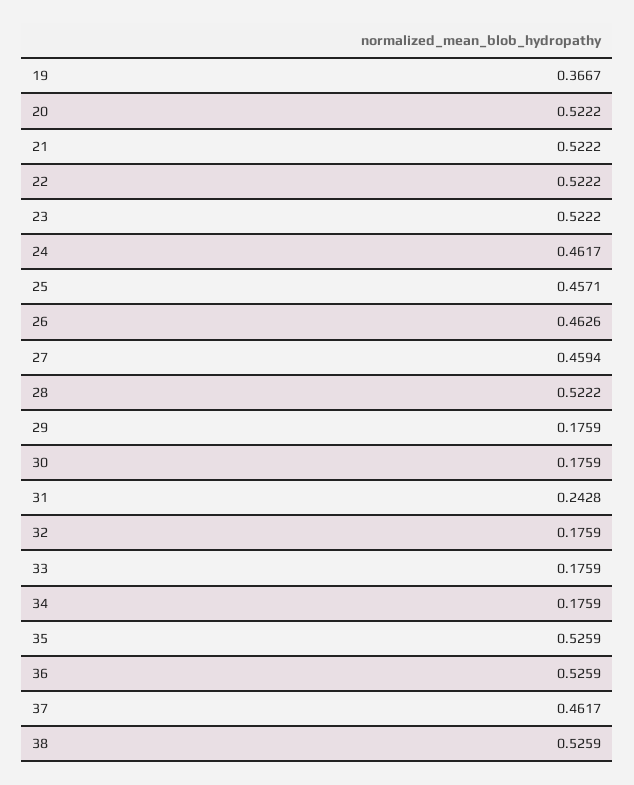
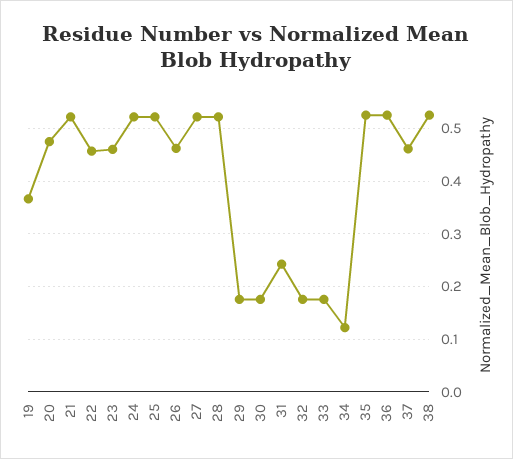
  {
    "19": 0.3667,
-   "20": 0.5222,
+   "20": 0.48,
    "21": 0.5222,
-   "22": 0.5222,
+   "22": 0.46,
-   "23": 0.5222,
+   "23": 0.46,
-   "24": 0.4617,
+   "24": 0.52,
-   "25": 0.4571,
+   "25": 0.52,
    "26": 0.4626,
-   "27": 0.4594,
+   "27": 0.52,
    "28": 0.5222,
    "29": 0.1759,
    "30": 0.1759,
    "31": 0.2428,
    "32": 0.1759,
    "33": 0.1759,
-   "34": 0.1759,
+   "34": 0.12,
    "35": 0.5259,
    "36": 0.5259,
    "37": 0.4617,
    "38": 0.5259
  }

